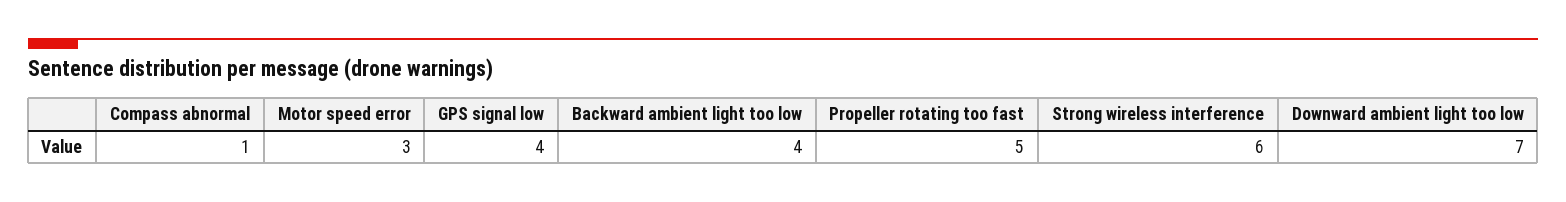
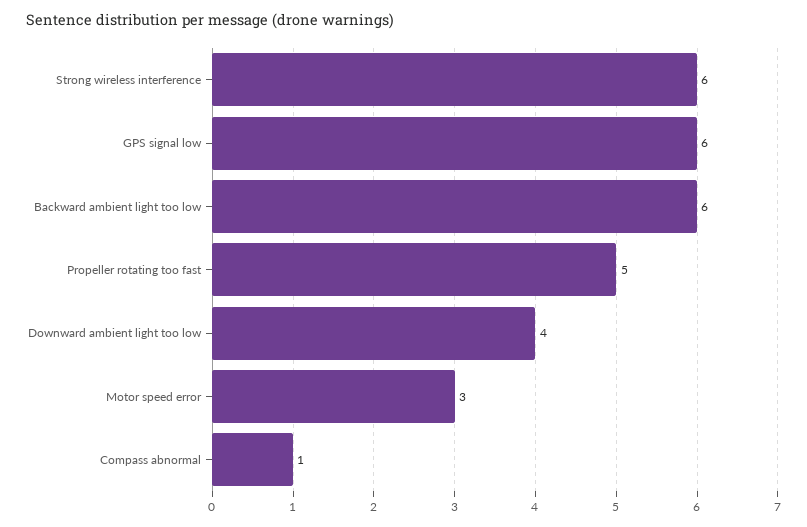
  {
    "Compass abnormal": 1,
    "Motor speed error": 3,
-   "GPS signal low": 4,
+   "GPS signal low": 6,
-   "Backward ambient light too low": 4,
+   "Backward ambient light too low": 6,
    "Propeller rotating too fast": 5,
    "Strong wireless interference": 6,
-   "Downward ambient light too low": 7
+   "Downward ambient light too low": 4
  }

